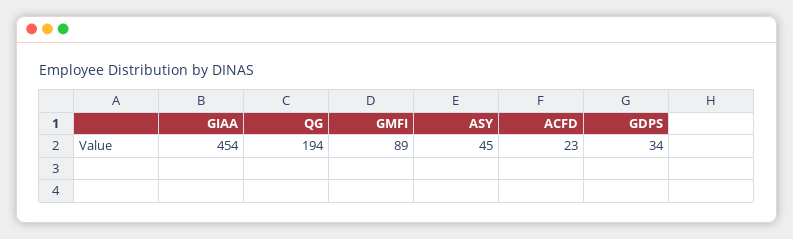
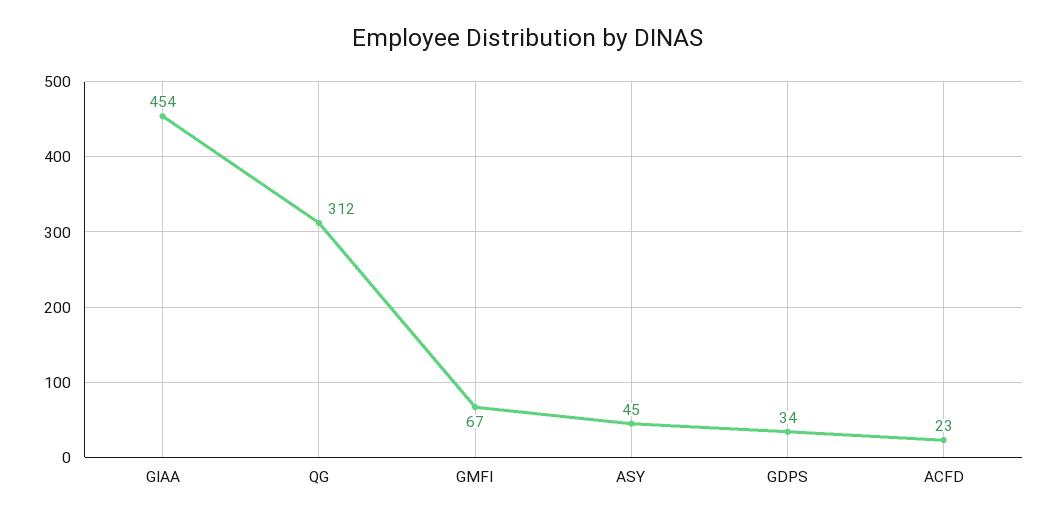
  {
    "GIAA": 454,
-   "QG": 194,
+   "QG": 312,
-   "GMFI": 89,
+   "GMFI": 67,
    "ASY": 45,
    "ACFD": 23,
    "GDPS": 34
  }

